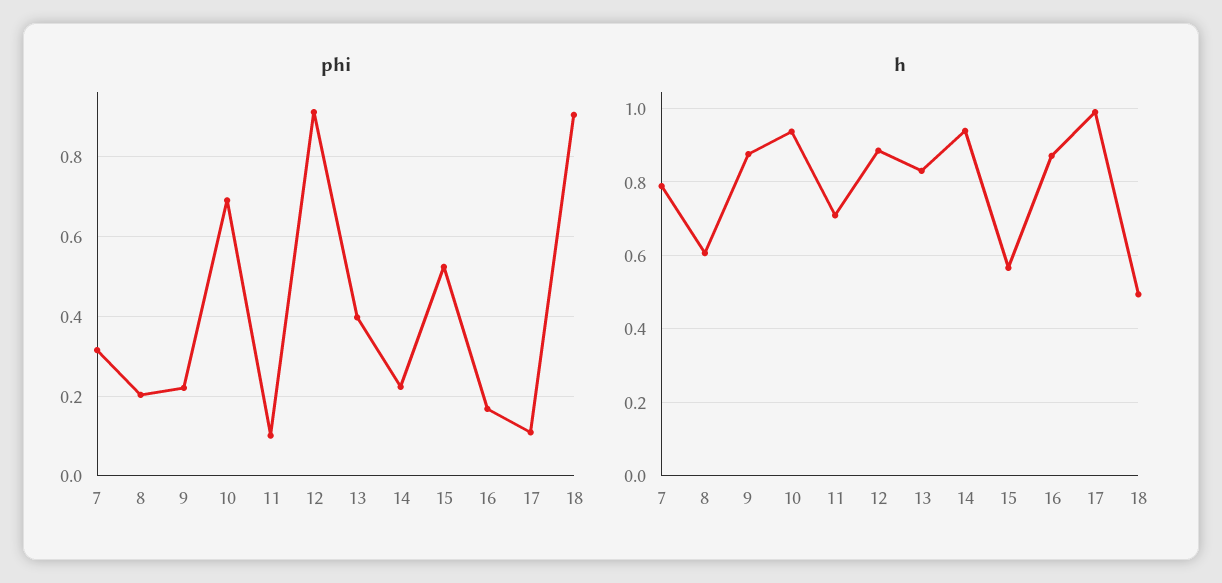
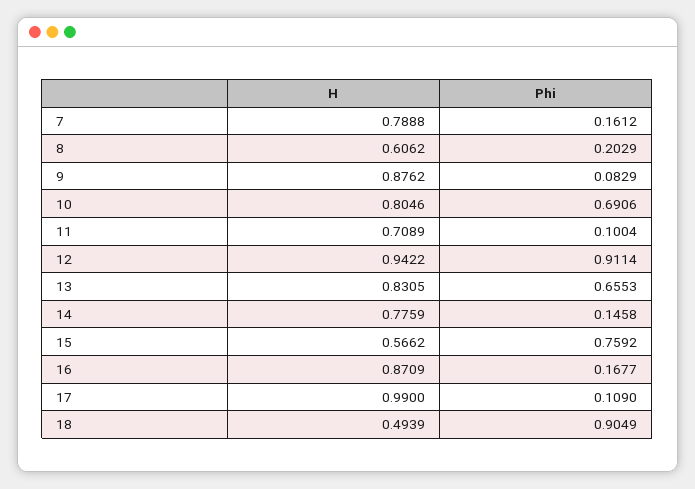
  {
    "phi": {
-     "7": 0.32,
+     "7": 0.1612,
      "8": 0.2029,
-     "9": 0.22,
+     "9": 0.0829,
      "10": 0.6906,
      "11": 0.1004,
      "12": 0.9114,
-     "13": 0.4,
+     "13": 0.6553,
-     "14": 0.22,
+     "14": 0.1458,
-     "15": 0.52,
+     "15": 0.7592,
      "16": 0.1677,
      "17": 0.109,
      "18": 0.9049
    },
    "h": {
      "7": 0.7888,
      "8": 0.6062,
      "9": 0.8762,
-     "10": 0.94,
+     "10": 0.8046,
      "11": 0.7089,
-     "12": 0.88,
+     "12": 0.9422,
      "13": 0.8305,
-     "14": 0.94,
+     "14": 0.7759,
      "15": 0.5662,
      "16": 0.8709,
      "17": 0.99,
      "18": 0.4939
    }
  }

